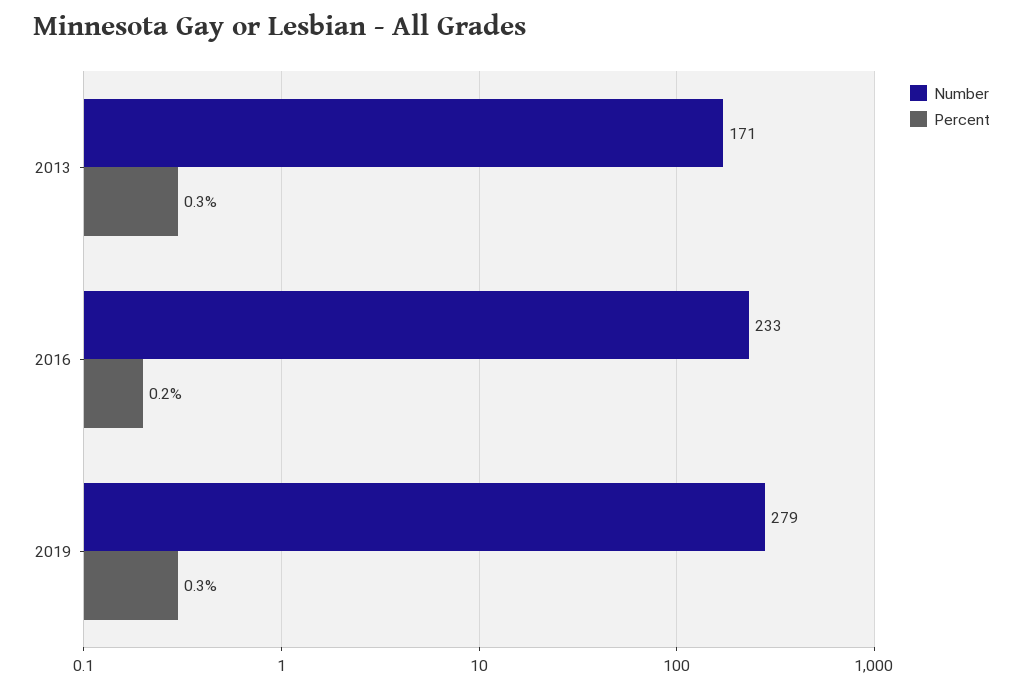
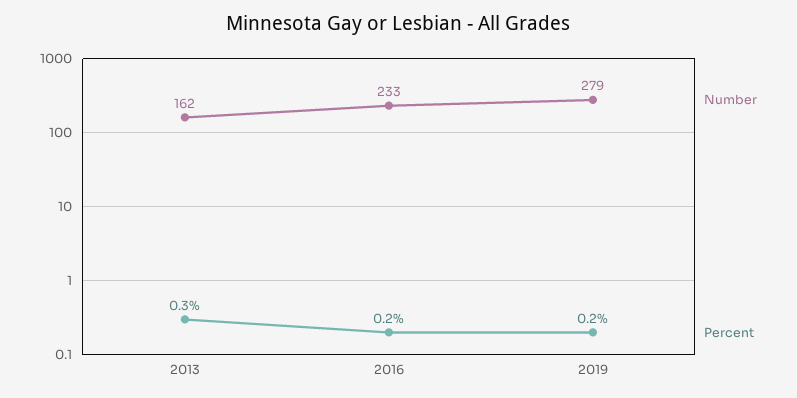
  {
    "Number": {
-     "2013": 171,
+     "2013": 162,
      "2016": 233,
      "2019": 279
    },
    "Percent": {
      "2013": 0.3,
      "2016": 0.2,
-     "2019": 0.3
+     "2019": 0.2
    }
  }

